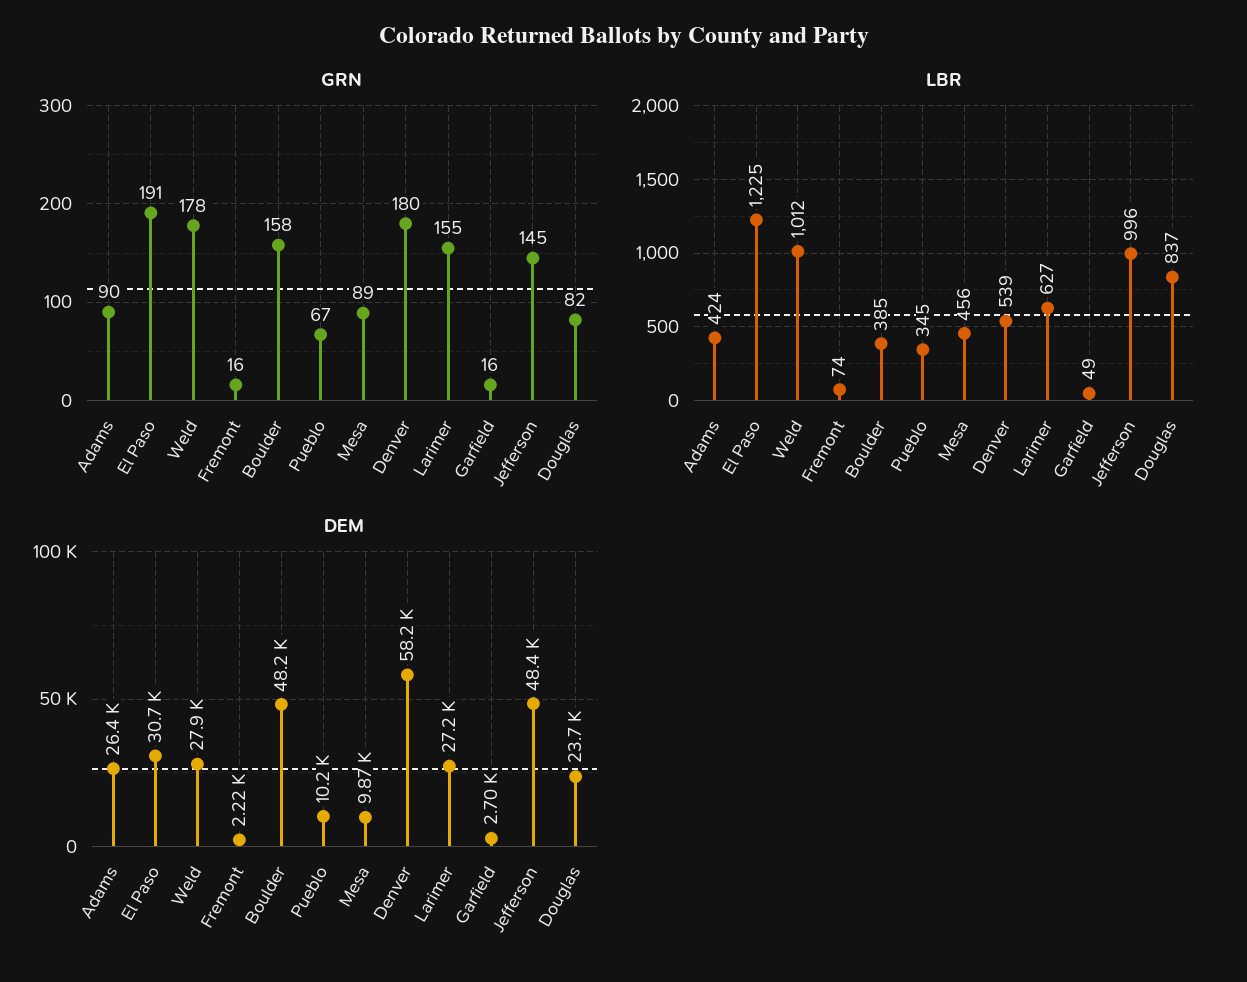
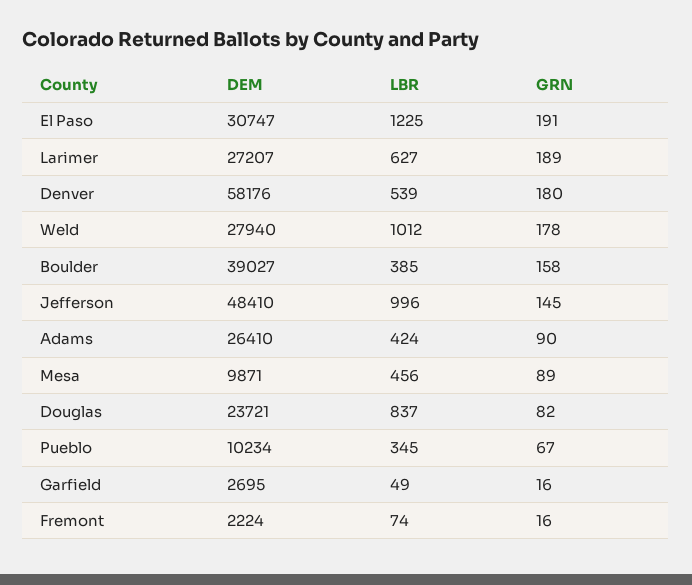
  {
    "GRN": {
      "Adams": 90,
      "El Paso": 191,
      "Weld": 178,
      "Fremont": 16,
      "Boulder": 158,
      "Pueblo": 67,
      "Mesa": 89,
      "Denver": 180,
-     "Larimer": 155,
+     "Larimer": 189,
      "Garfield": 16,
      "Jefferson": 145,
      "Douglas": 82
    },
    "LBR": {
      "Adams": 424,
      "El Paso": 1225,
      "Weld": 1012,
      "Fremont": 74,
      "Boulder": 385,
      "Pueblo": 345,
      "Mesa": 456,
      "Denver": 539,
      "Larimer": 627,
      "Garfield": 49,
      "Jefferson": 996,
      "Douglas": 837
    },
    "DEM": {
      "Adams": 26410,
      "El Paso": 30747,
      "Weld": 27940,
      "Fremont": 2224,
-     "Boulder": 48200,
+     "Boulder": 39027,
      "Pueblo": 10234,
      "Mesa": 9871,
      "Denver": 58176,
      "Larimer": 27207,
      "Garfield": 2695,
      "Jefferson": 48410,
      "Douglas": 23721
    }
  }

